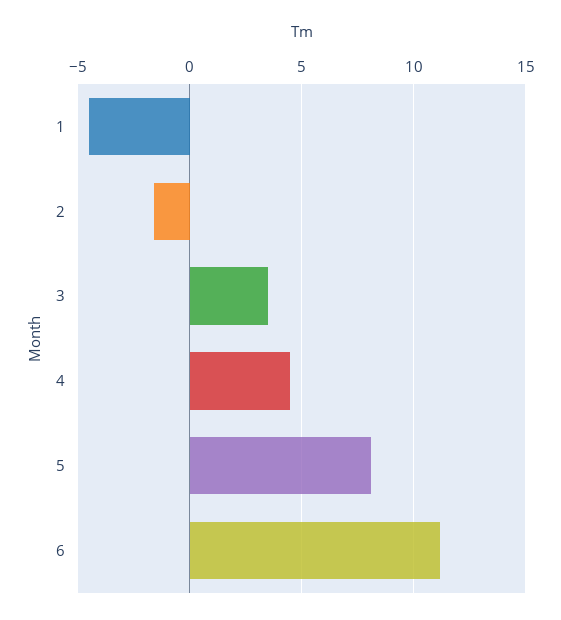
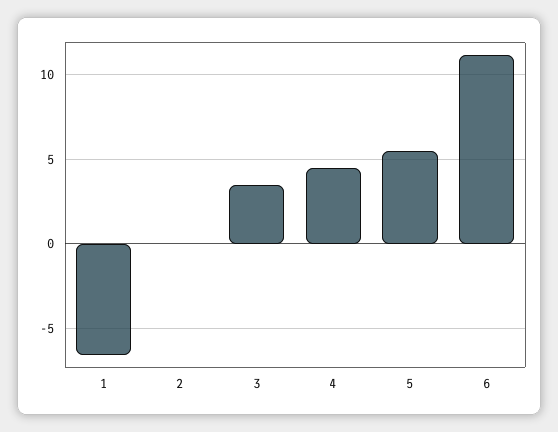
  {
-   "1": -4.5,
+   "1": -6.5,
-   "2": -1.5,
+   "2": 0,
    "3": 3.5,
    "4": 4.5,
-   "5": 8,
+   "5": 5.5,
    "6": 11
  }

